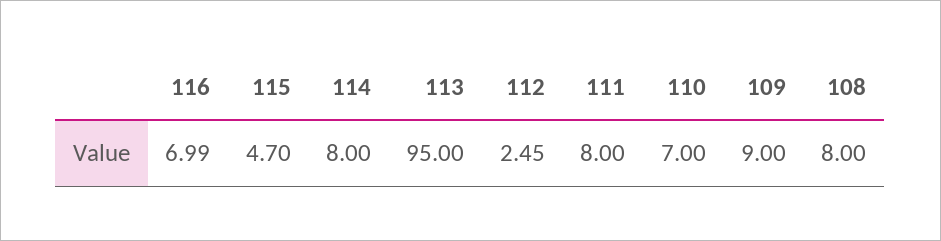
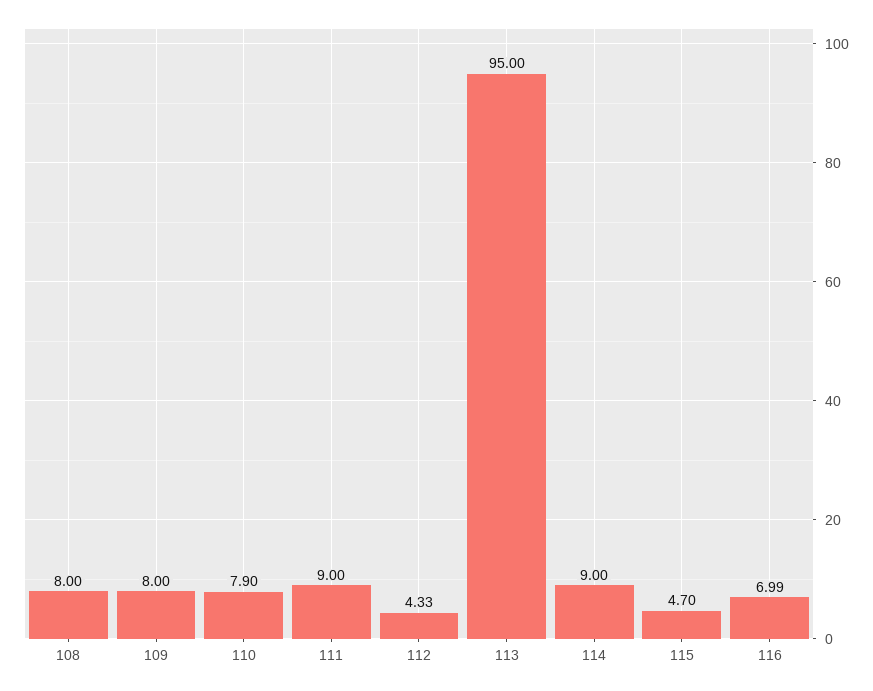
  {
    "116": 6.99,
    "115": 4.7,
-   "114": 8,
+   "114": 9,
    "113": 95,
-   "112": 2.45,
+   "112": 4.33,
-   "111": 8,
+   "111": 9,
-   "110": 7,
+   "110": 7.9,
-   "109": 9,
+   "109": 8,
    "108": 8
  }

